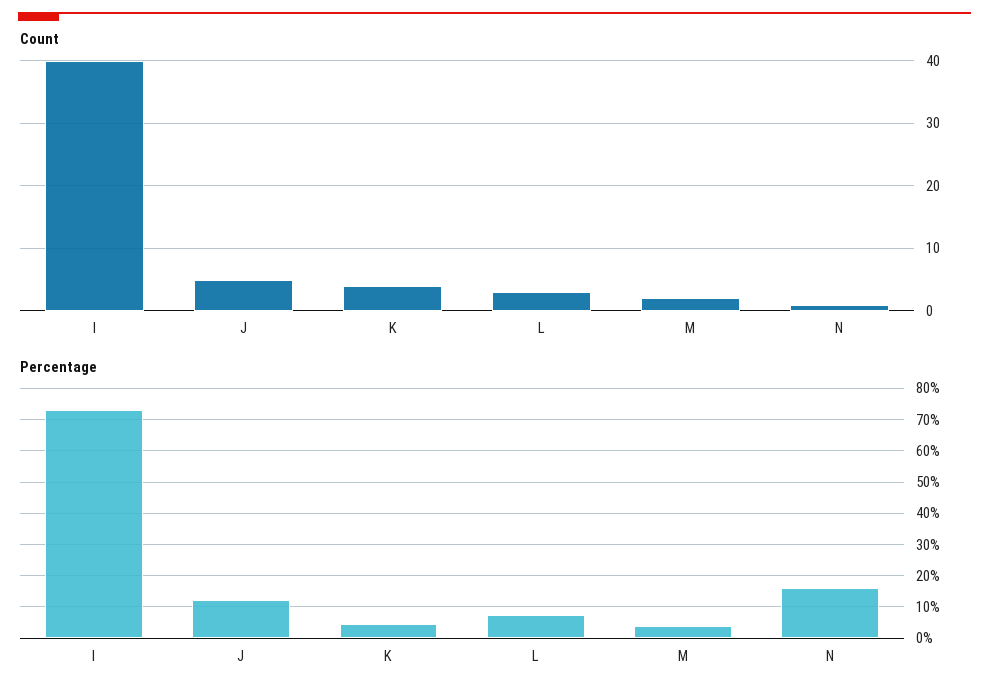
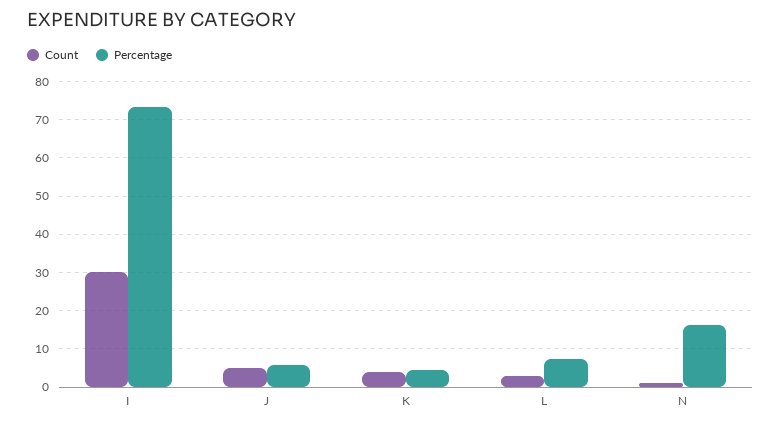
  {
    "Count": {
-     "I": 40,
+     "I": 30,
      "J": 5,
      "K": 4,
      "L": 3,
-     "M": 2,
      "N": 1
    },
    "Percentage": {
      "I": 74,
-     "J": 12,
+     "J": 6,
      "K": 4,
      "L": 8,
-     "M": 4,
      "N": 16
    }
  }

